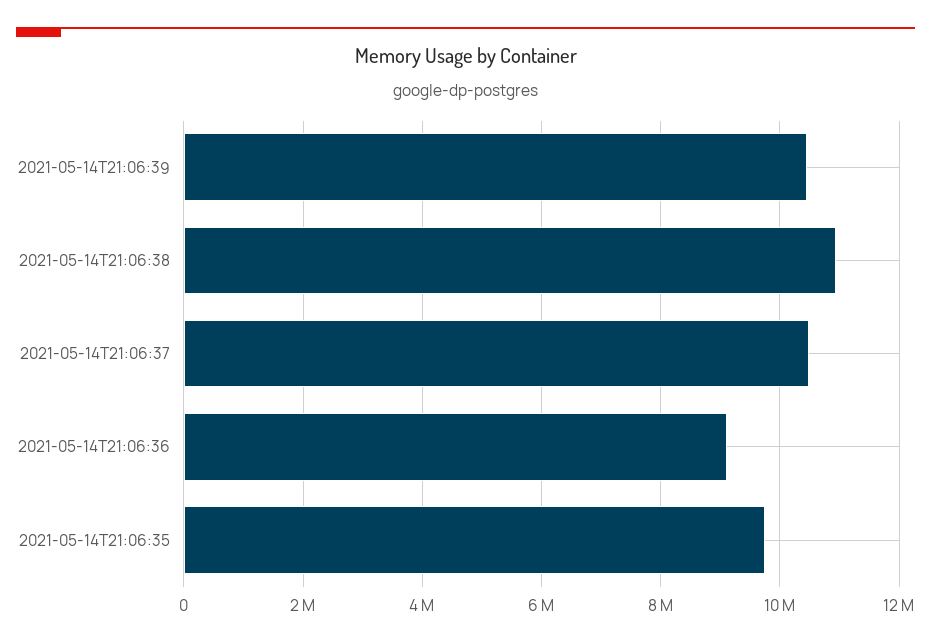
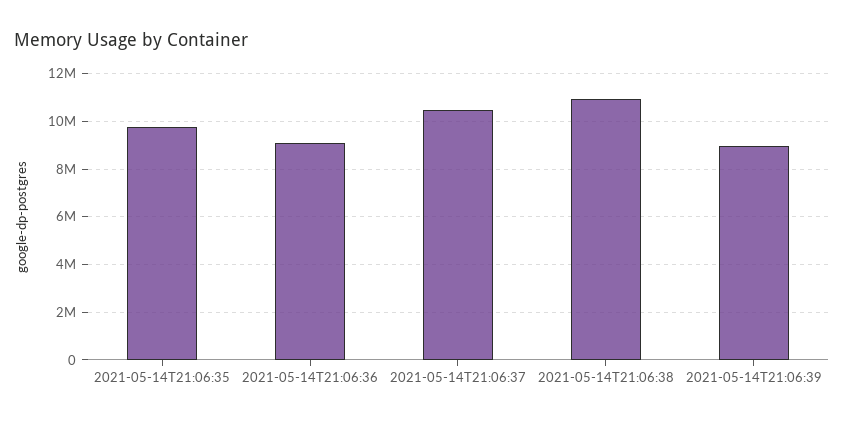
  {
-   "2021-05-14T21:06:39": 10400000,
+   "2021-05-14T21:06:39": 9000000,
    "2021-05-14T21:06:38": 11000000,
    "2021-05-14T21:06:37": 10400000,
    "2021-05-14T21:06:36": 9200000,
    "2021-05-14T21:06:35": 9800000
  }

